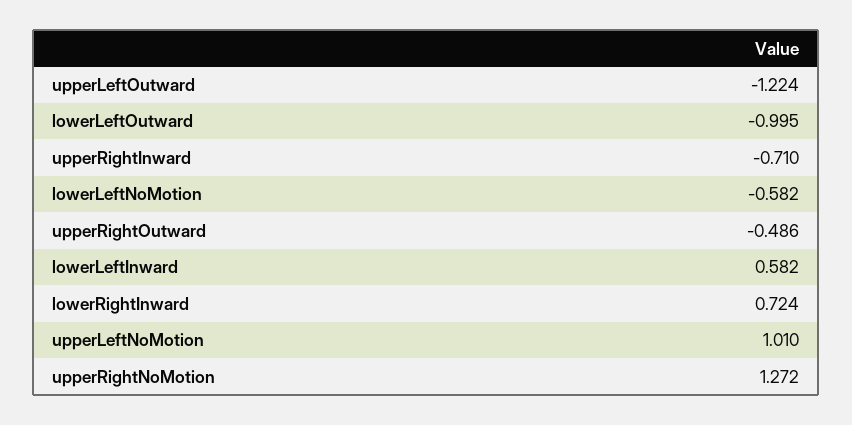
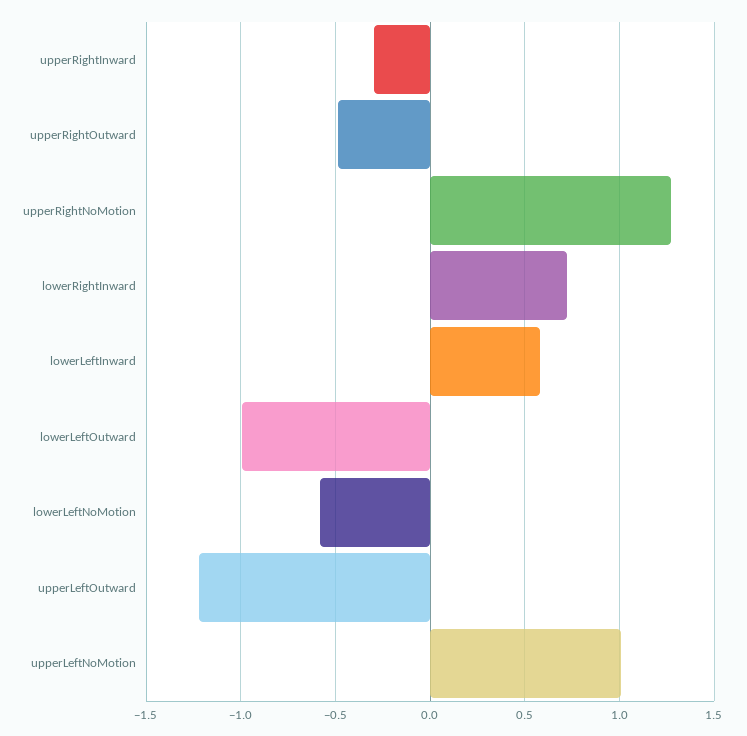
  {
    "upperLeftOutward": -1.224,
    "lowerLeftOutward": -0.995,
-   "upperRightInward": -0.71,
+   "upperRightInward": -0.3,
    "lowerLeftNoMotion": -0.582,
    "upperRightOutward": -0.486,
    "lowerLeftInward": 0.582,
    "lowerRightInward": 0.724,
    "upperLeftNoMotion": 1.01,
    "upperRightNoMotion": 1.272
  }

